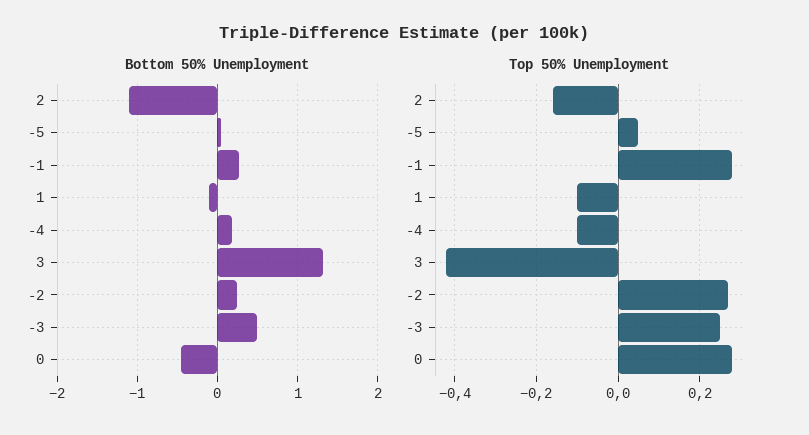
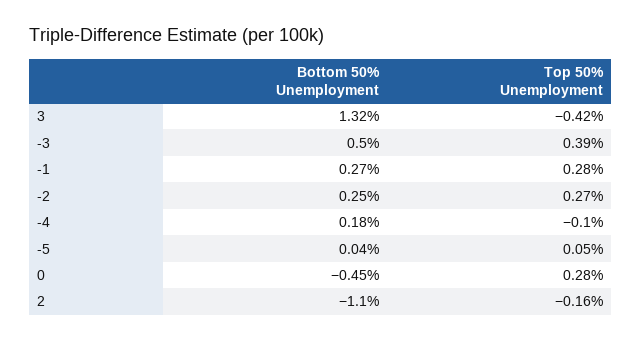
  {
    "Bottom 50% Unemployment": {
      "2": -1.1,
      "-5": 0.04,
      "-1": 0.27,
-     "1": -0.1,
      "-4": 0.18,
      "3": 1.32,
      "-2": 0.25,
      "-3": 0.5,
      "0": -0.45
    },
    "Top 50% Unemployment": {
      "2": -0.16,
      "-5": 0.05,
      "-1": 0.28,
-     "1": -0.1,
      "-4": -0.1,
      "3": -0.42,
      "-2": 0.27,
-     "-3": 0.25,
+     "-3": 0.39,
      "0": 0.28
    }
  }

